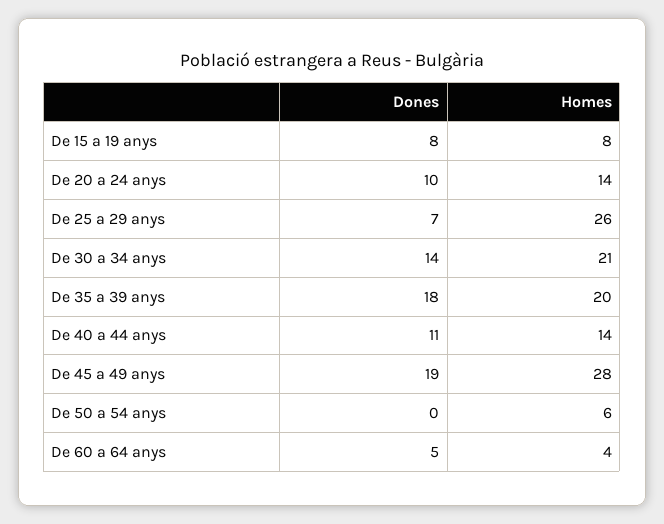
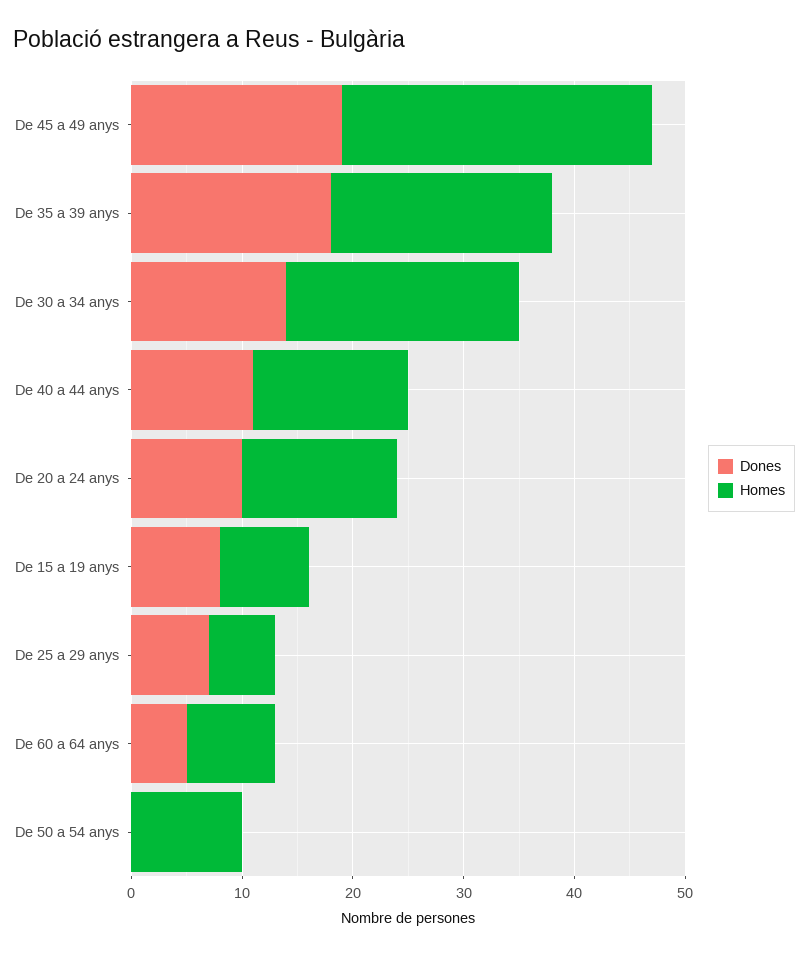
  {
    "Dones": {
      "De 15 a 19 anys": 8,
      "De 20 a 24 anys": 10,
      "De 25 a 29 anys": 7,
      "De 30 a 34 anys": 14,
      "De 35 a 39 anys": 18,
      "De 40 a 44 anys": 11,
      "De 45 a 49 anys": 19,
      "De 50 a 54 anys": 0,
      "De 60 a 64 anys": 5
    },
    "Homes": {
      "De 15 a 19 anys": 8,
      "De 20 a 24 anys": 14,
-     "De 25 a 29 anys": 26,
+     "De 25 a 29 anys": 6,
      "De 30 a 34 anys": 21,
      "De 35 a 39 anys": 20,
      "De 40 a 44 anys": 14,
      "De 45 a 49 anys": 28,
-     "De 50 a 54 anys": 6,
+     "De 50 a 54 anys": 10,
-     "De 60 a 64 anys": 4
+     "De 60 a 64 anys": 8
    }
  }

